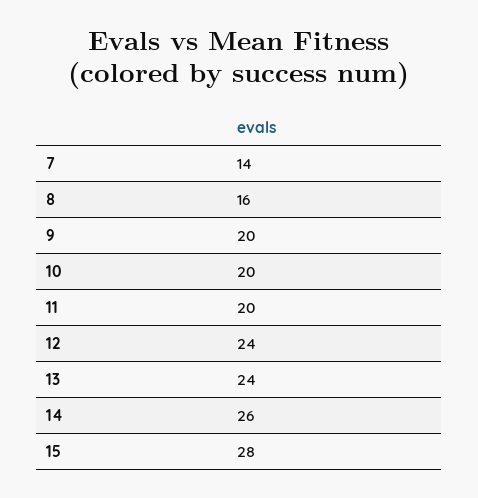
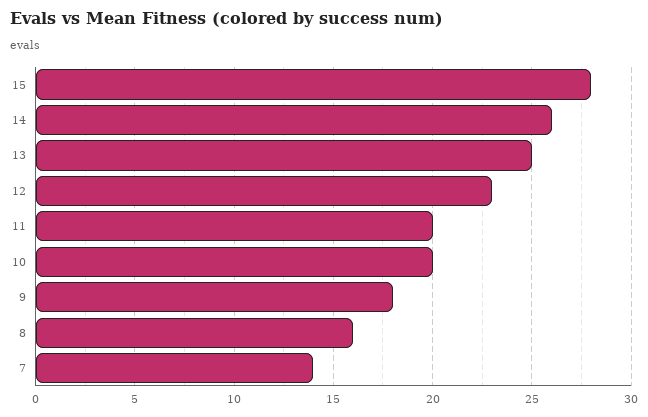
  {
    "7": 14,
    "8": 16,
-   "9": 20,
+   "9": 18,
    "10": 20,
    "11": 20,
-   "12": 24,
+   "12": 23,
-   "13": 24,
+   "13": 25,
    "14": 26,
    "15": 28
  }

